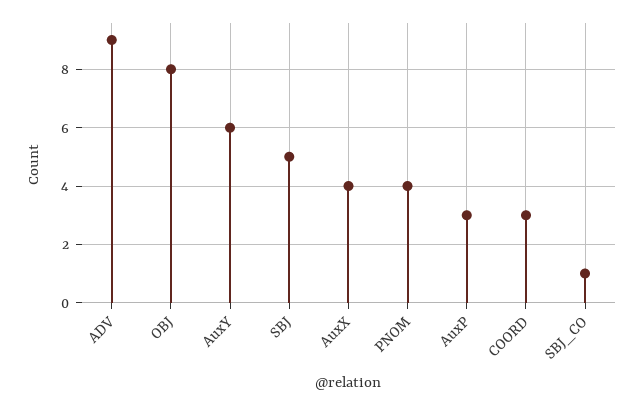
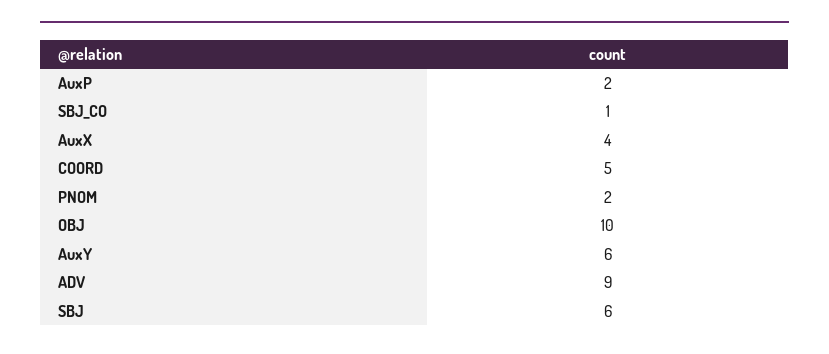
  {
    "ADV": 9,
-   "OBJ": 8,
+   "OBJ": 10,
    "AuxY": 6,
-   "SBJ": 5,
+   "SBJ": 6,
    "AuxX": 4,
-   "PNOM": 4,
+   "PNOM": 2,
-   "AuxP": 3,
+   "AuxP": 2,
-   "COORD": 3,
+   "COORD": 5,
    "SBJ_CO": 1
  }

